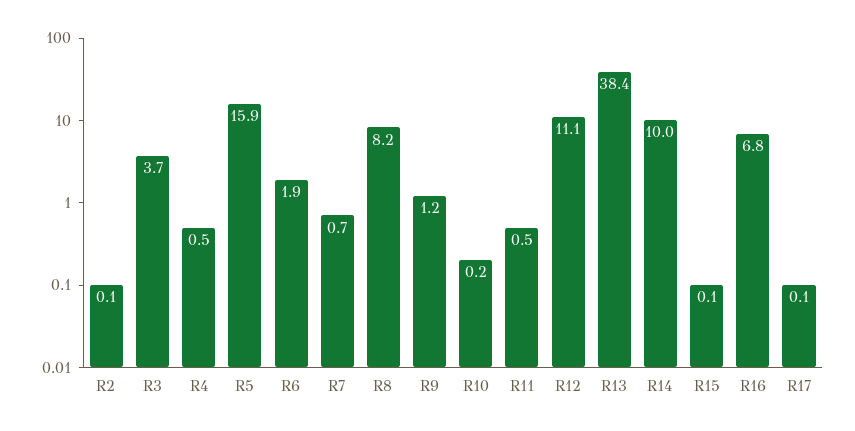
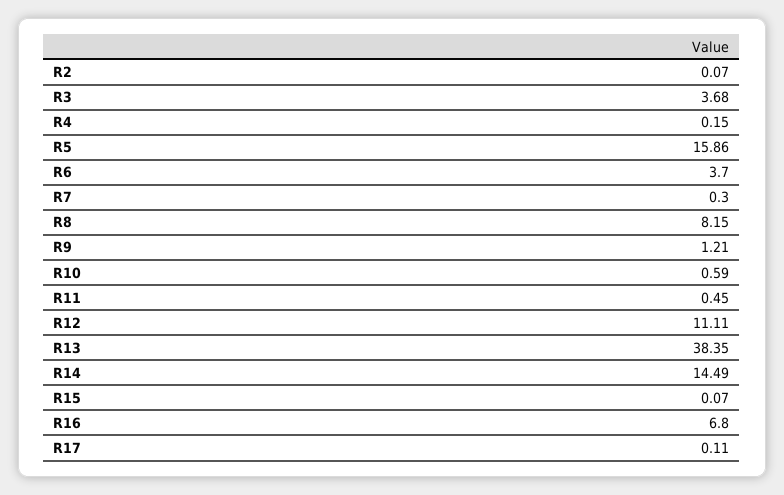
  {
    "R2": 0.07,
    "R3": 3.68,
-   "R4": 0.5,
+   "R4": 0.15,
    "R5": 15.86,
-   "R6": 1.9,
+   "R6": 3.7,
-   "R7": 0.7,
+   "R7": 0.3,
    "R8": 8.15,
    "R9": 1.21,
-   "R10": 0.2,
+   "R10": 0.59,
    "R11": 0.45,
    "R12": 11.11,
    "R13": 38.35,
-   "R14": 10,
+   "R14": 14.49,
    "R15": 0.07,
    "R16": 6.8,
    "R17": 0.11
  }

